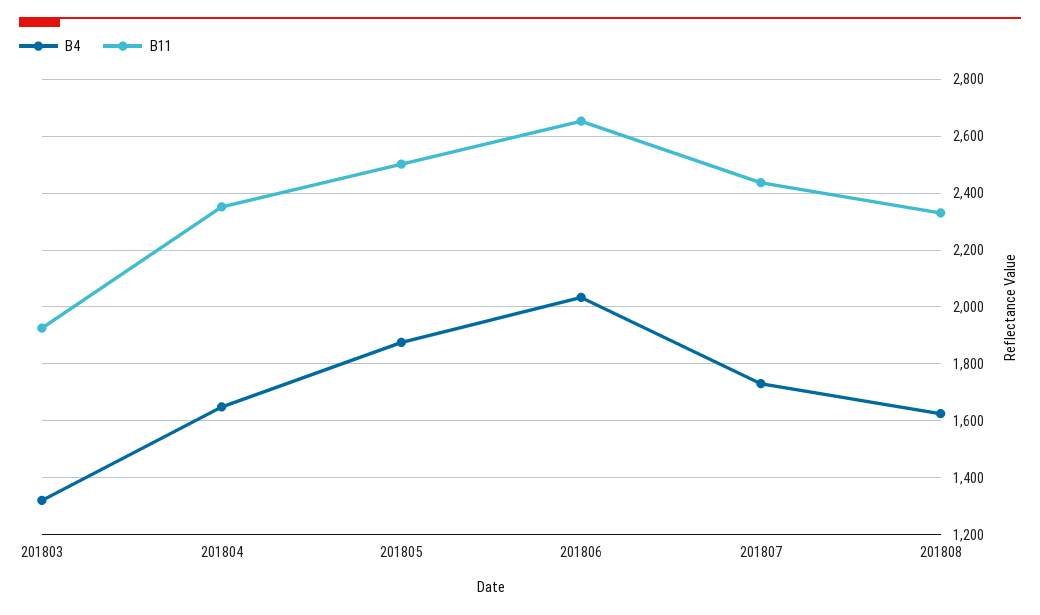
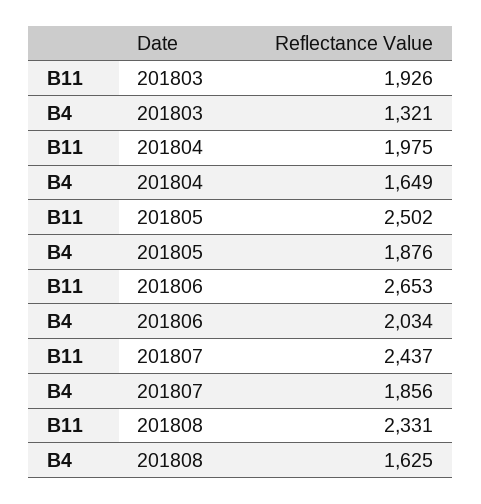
  {
    "B4": {
      "201803": 1321,
      "201804": 1649,
      "201805": 1876,
      "201806": 2034,
-     "201807": 1725,
+     "201807": 1856,
      "201808": 1625
    },
    "B11": {
      "201803": 1926,
-     "201804": 2350,
+     "201804": 1975,
      "201805": 2502,
      "201806": 2653,
      "201807": 2437,
      "201808": 2331
    }
  }

